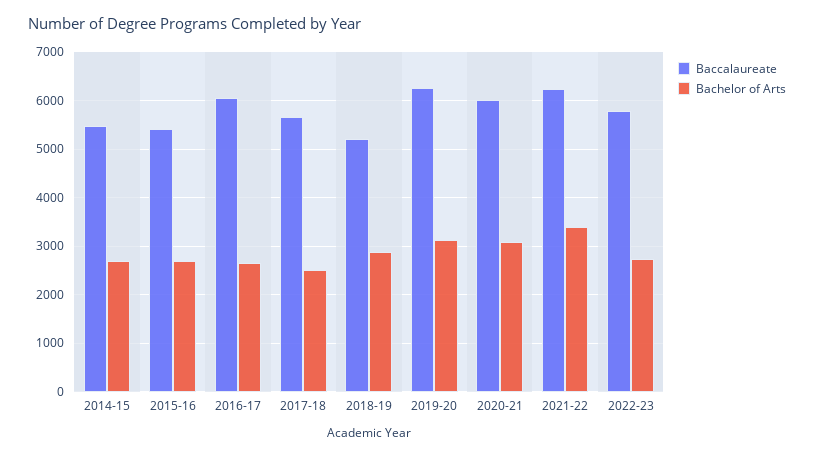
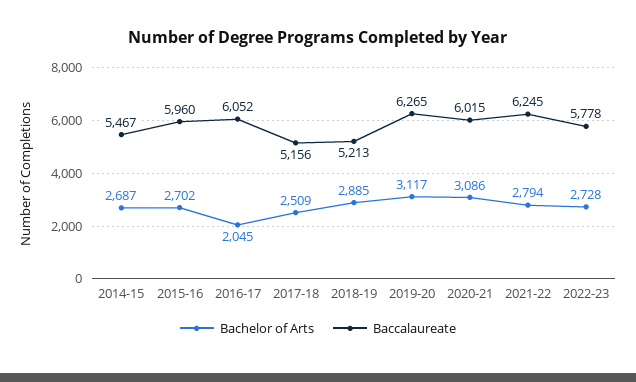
  {
    "Baccalaureate": {
      "2014-15": 5467,
-     "2015-16": 5400,
+     "2015-16": 5960,
      "2016-17": 6052,
-     "2017-18": 5600,
+     "2017-18": 5156,
      "2018-19": 5213,
      "2019-20": 6265,
      "2020-21": 6015,
      "2021-22": 6245,
      "2022-23": 5778
    },
    "Bachelor of Arts": {
      "2014-15": 2687,
      "2015-16": 2702,
-     "2016-17": 2600,
+     "2016-17": 2045,
      "2017-18": 2509,
      "2018-19": 2885,
      "2019-20": 3117,
      "2020-21": 3086,
-     "2021-22": 3400,
+     "2021-22": 2794,
      "2022-23": 2728
    }
  }

